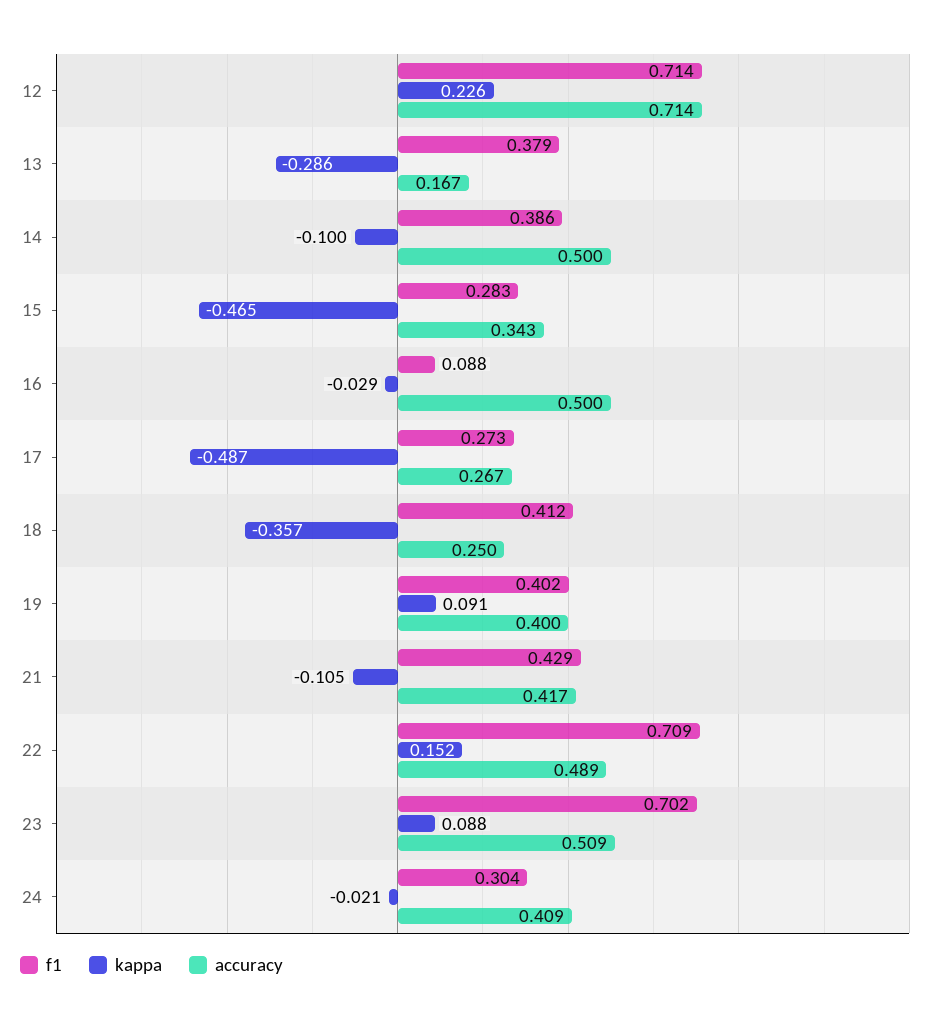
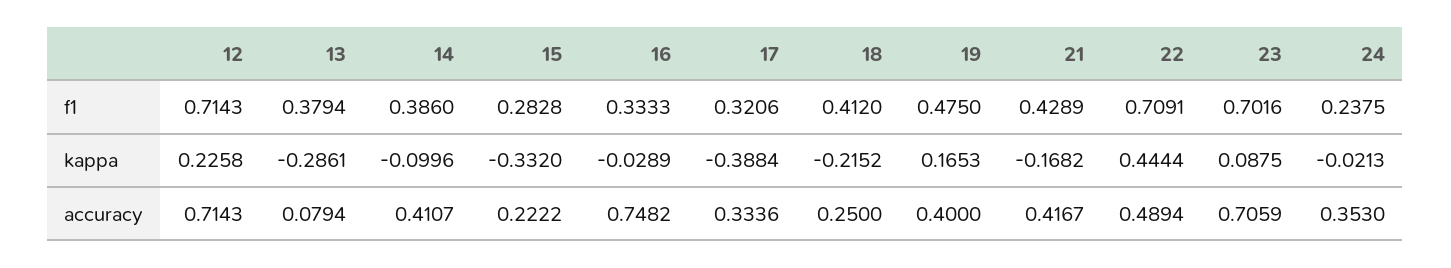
  {
    "f1": {
      "12": 0.7143,
      "13": 0.3794,
      "14": 0.386,
      "15": 0.2828,
-     "16": 0.088,
+     "16": 0.3333,
-     "17": 0.273,
+     "17": 0.3206,
      "18": 0.412,
-     "19": 0.402,
+     "19": 0.475,
      "21": 0.4289,
      "22": 0.7091,
      "23": 0.7016,
-     "24": 0.304
+     "24": 0.2375
    },
    "kappa": {
      "12": 0.2258,
      "13": -0.2861,
      "14": -0.0996,
-     "15": -0.465,
+     "15": -0.332,
      "16": -0.0289,
-     "17": -0.487,
+     "17": -0.3884,
-     "18": -0.357,
+     "18": -0.2152,
-     "19": 0.091,
+     "19": 0.1653,
-     "21": -0.105,
+     "21": -0.1682,
-     "22": 0.152,
+     "22": 0.4444,
      "23": 0.0875,
      "24": -0.0213
    },
    "accuracy": {
      "12": 0.7143,
-     "13": 0.167,
+     "13": 0.0794,
-     "14": 0.5,
+     "14": 0.4107,
-     "15": 0.343,
+     "15": 0.2222,
-     "16": 0.5,
+     "16": 0.7482,
-     "17": 0.267,
+     "17": 0.3336,
      "18": 0.25,
      "19": 0.4,
      "21": 0.4167,
      "22": 0.4894,
-     "23": 0.509,
+     "23": 0.7059,
-     "24": 0.409
+     "24": 0.353
    }
  }

